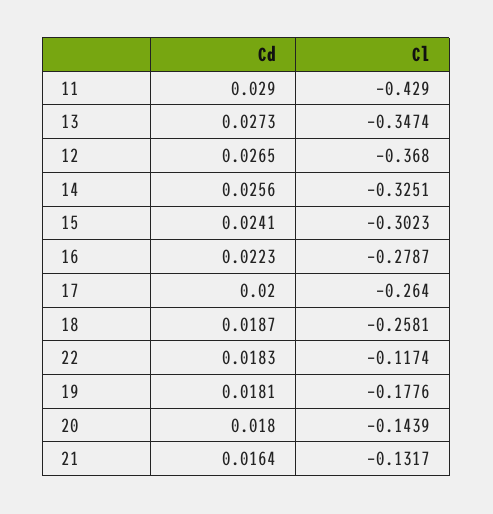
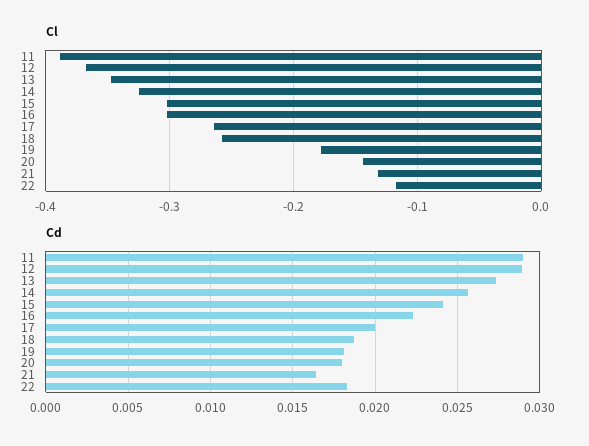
  {
    "Cd": {
      "11": 0.029,
      "13": 0.0273,
-     "12": 0.0265,
+     "12": 0.029,
      "14": 0.0256,
      "15": 0.0241,
      "16": 0.0223,
      "17": 0.02,
      "18": 0.0187,
      "22": 0.0183,
      "19": 0.0181,
      "20": 0.018,
      "21": 0.0164
    },
    "Cl": {
-     "11": -0.429,
+     "11": -0.39,
      "13": -0.3474,
      "12": -0.368,
      "14": -0.3251,
      "15": -0.3023,
-     "16": -0.2787,
+     "16": -0.3,
      "17": -0.264,
      "18": -0.2581,
      "22": -0.1174,
      "19": -0.1776,
      "20": -0.1439,
      "21": -0.1317
    }
  }

